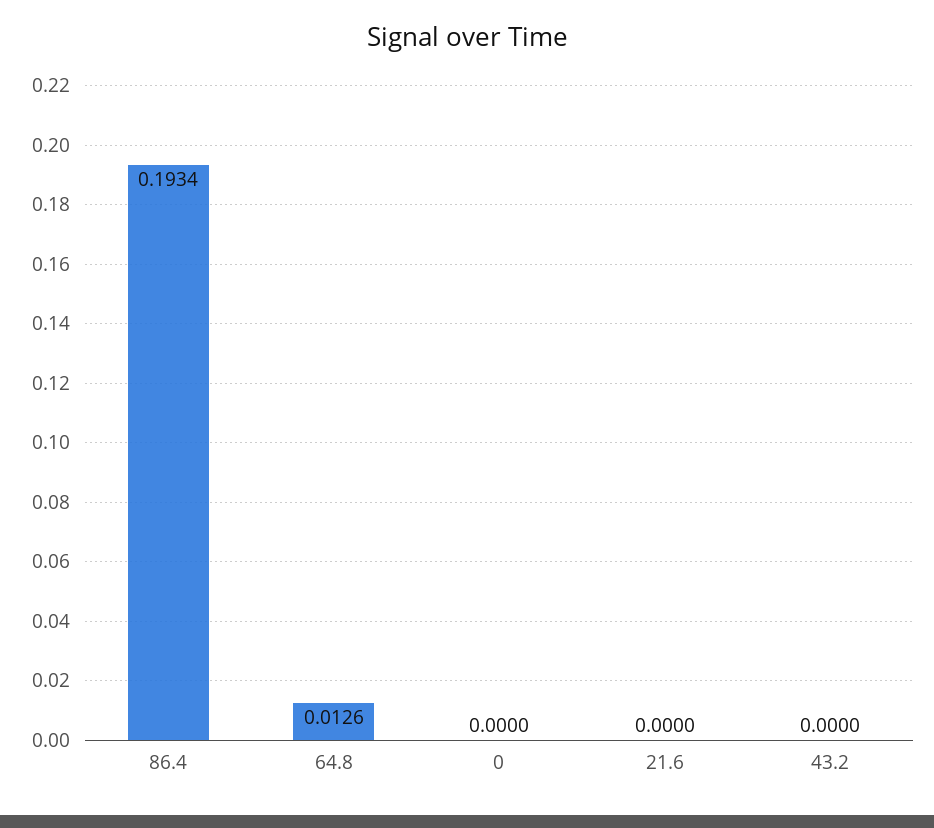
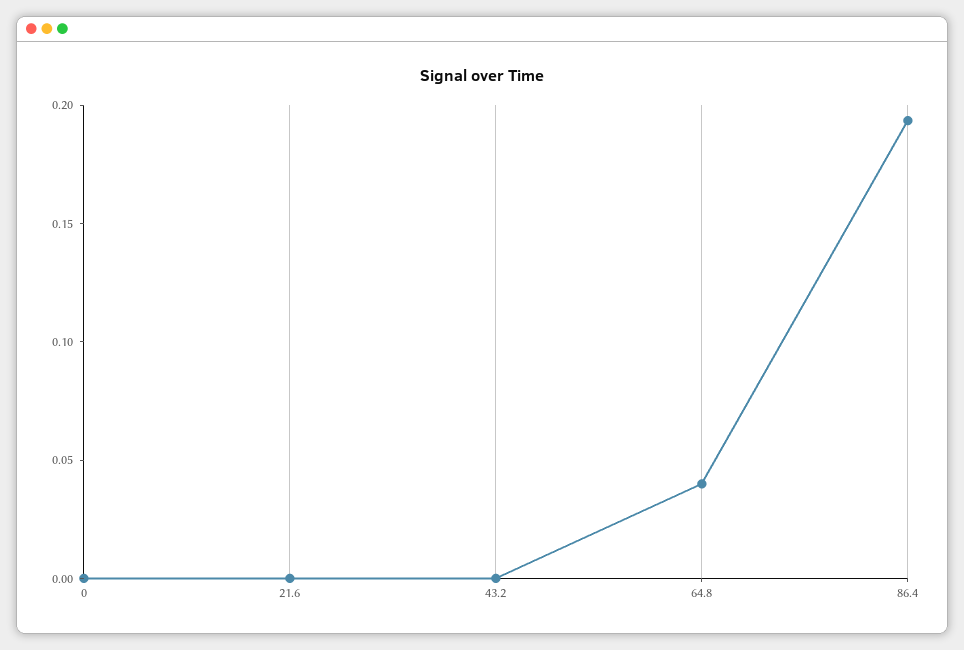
  {
    "86.4": 0.1934,
-   "64.8": 0.0126,
+   "64.8": 0.04,
    "0": 0,
    "21.6": 0,
    "43.2": 0
  }

